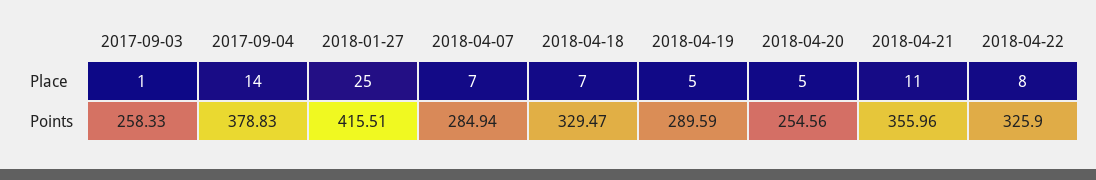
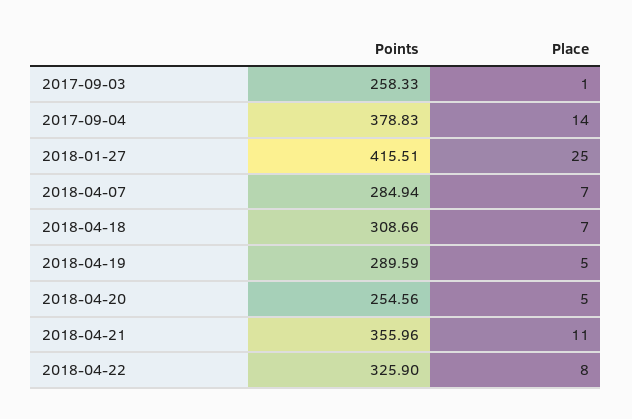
  {
    "2017-09-03": {
      "Place": 1,
      "Points": 258.33
    },
    "2017-09-04": {
      "Place": 14,
      "Points": 378.83
    },
    "2018-01-27": {
      "Place": 25,
      "Points": 415.51
    },
    "2018-04-07": {
      "Place": 7,
      "Points": 284.94
    },
    "2018-04-18": {
      "Place": 7,
-     "Points": 329.47
+     "Points": 308.66
    },
    "2018-04-19": {
      "Place": 5,
      "Points": 289.59
    },
    "2018-04-20": {
      "Place": 5,
      "Points": 254.56
    },
    "2018-04-21": {
      "Place": 11,
      "Points": 355.96
    },
    "2018-04-22": {
      "Place": 8,
      "Points": 325.9
    }
  }

